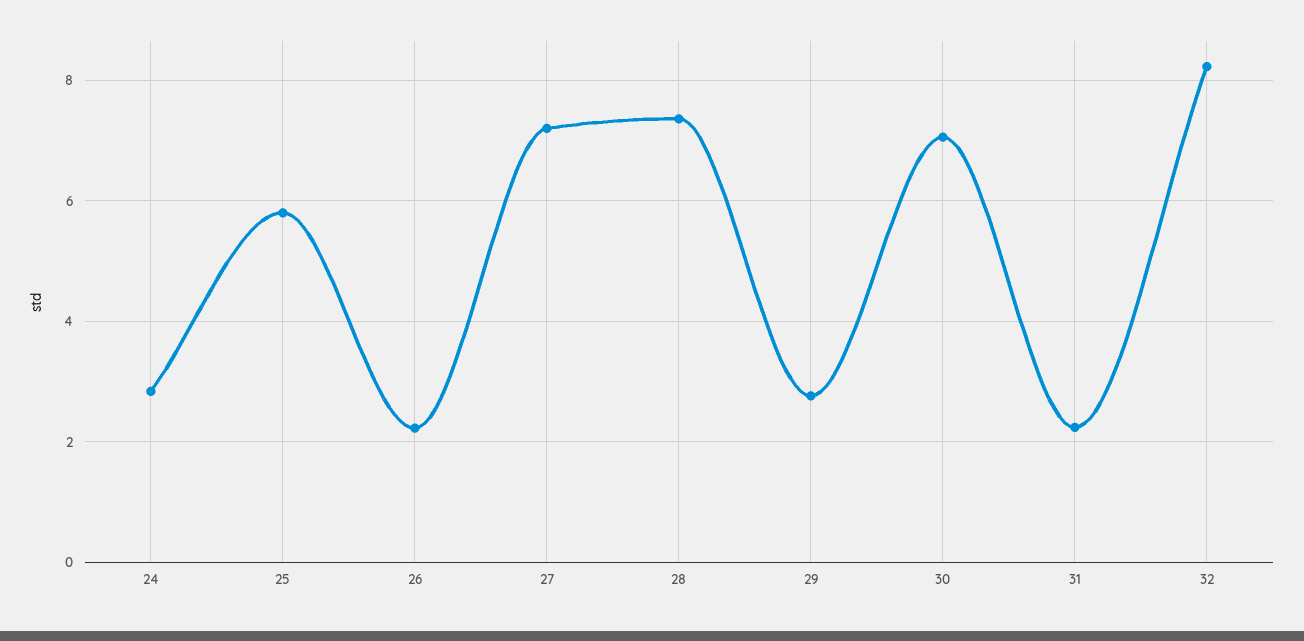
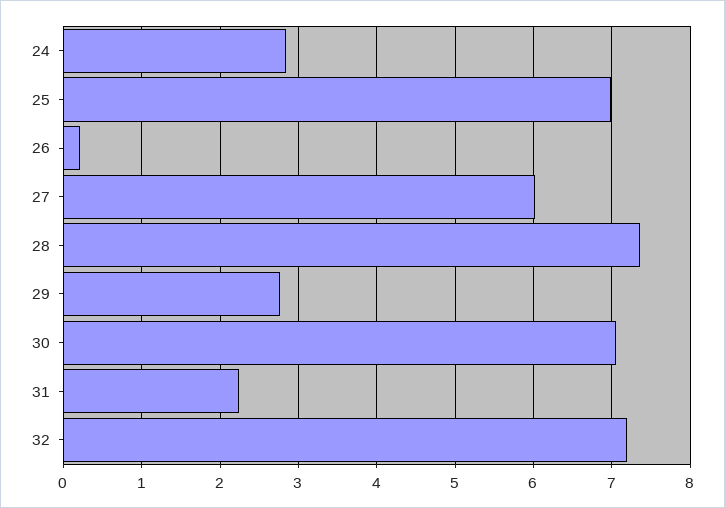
  {
    "24": 2.8,
-   "25": 5.8,
+   "25": 7,
-   "26": 2.2,
+   "26": 0.2,
-   "27": 7.2,
+   "27": 6,
    "28": 7.4,
    "29": 2.8,
    "30": 7.1,
    "31": 2.2,
-   "32": 8.2
+   "32": 7.2
  }

